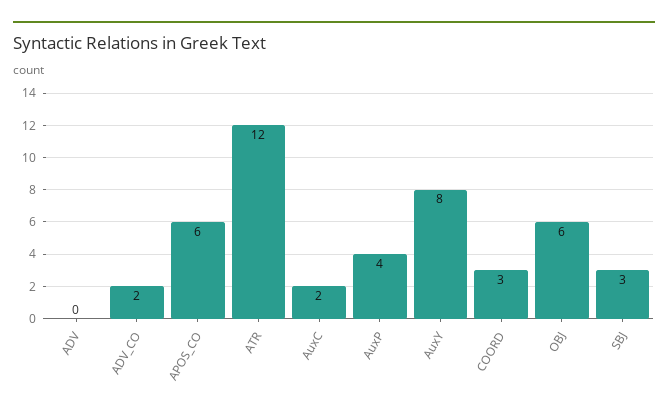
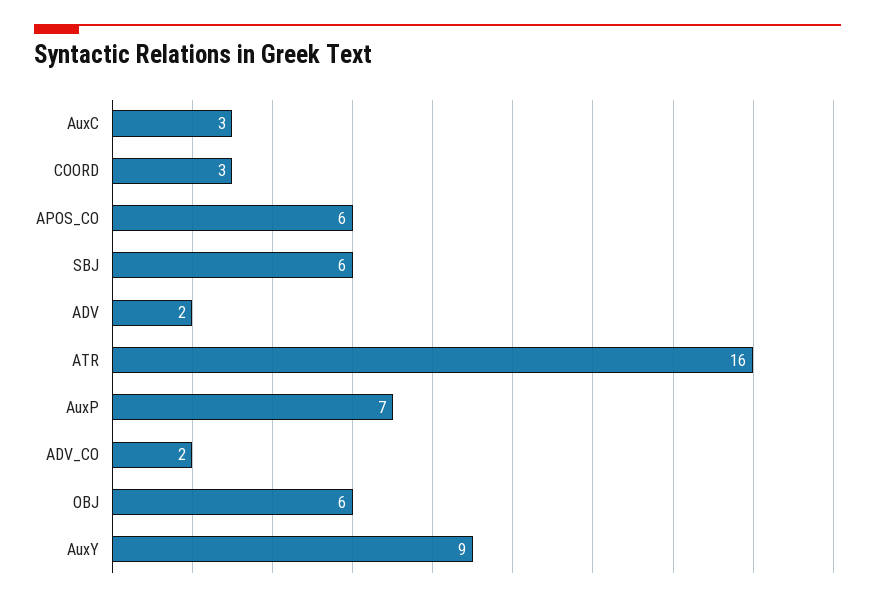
  {
-   "ADV": 0,
+   "ADV": 2,
    "ADV_CO": 2,
    "APOS_CO": 6,
-   "ATR": 12,
+   "ATR": 16,
-   "AuxC": 2,
+   "AuxC": 3,
-   "AuxP": 4,
+   "AuxP": 7,
-   "AuxY": 8,
+   "AuxY": 9,
    "COORD": 3,
    "OBJ": 6,
-   "SBJ": 3
+   "SBJ": 6
  }

